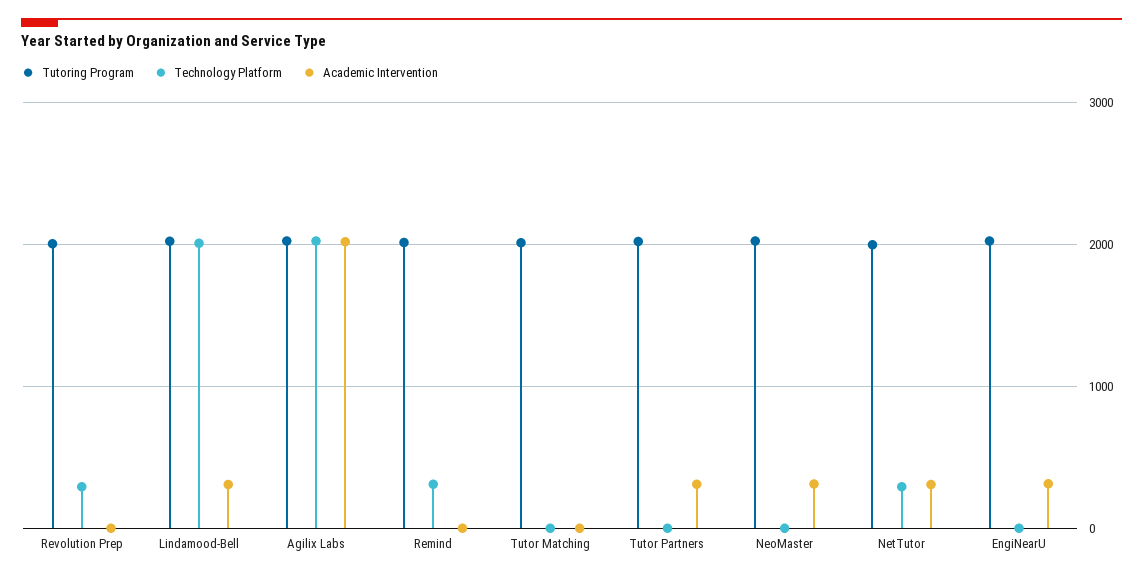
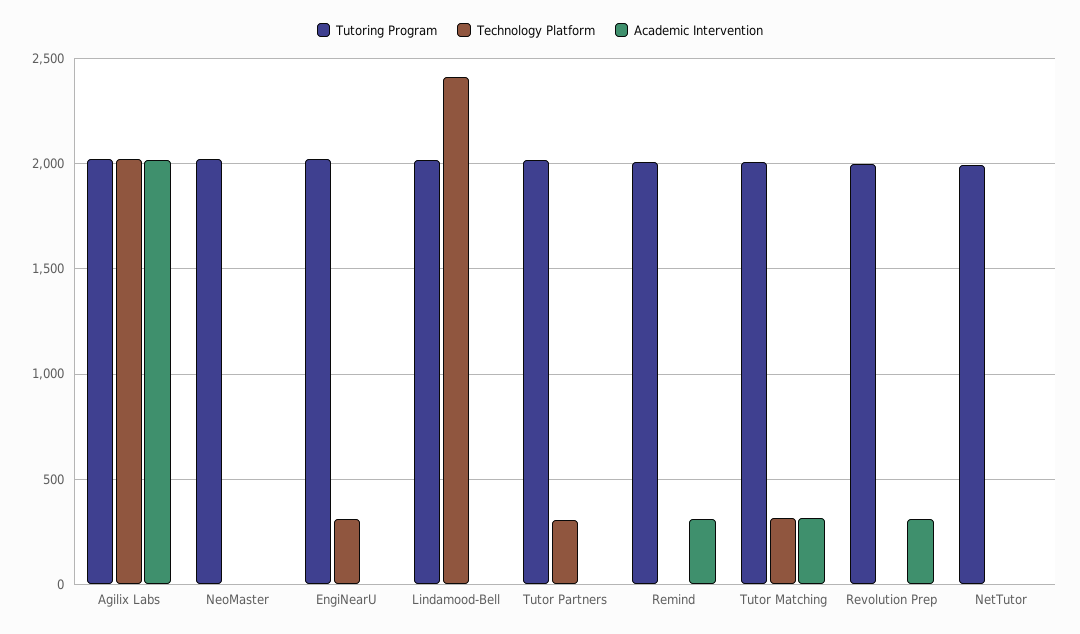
  {
    "Tutoring Program": {
      "Revolution Prep": 2000,
      "Lindamood-Bell": 2000,
      "Agilix Labs": 2000,
      "Remind": 2000,
      "Tutor Matching": 2000,
      "Tutor Partners": 2000,
      "NeoMaster": 2000,
      "NetTutor": 2000,
      "EngiNearU": 2000
    },
    "Technology Platform": {
-     "Revolution Prep": 300,
+     "Revolution Prep": 0,
-     "Lindamood-Bell": 2000,
+     "Lindamood-Bell": 2400,
      "Agilix Labs": 2000,
-     "Remind": 300,
+     "Remind": 0,
-     "Tutor Matching": 0,
+     "Tutor Matching": 300,
-     "Tutor Partners": 0,
+     "Tutor Partners": 300,
      "NeoMaster": 0,
-     "NetTutor": 300,
+     "NetTutor": 0,
-     "EngiNearU": 0
+     "EngiNearU": 300
    },
    "Academic Intervention": {
-     "Revolution Prep": 0,
+     "Revolution Prep": 300,
-     "Lindamood-Bell": 300,
+     "Lindamood-Bell": 0,
      "Agilix Labs": 2000,
-     "Remind": 0,
+     "Remind": 300,
-     "Tutor Matching": 0,
+     "Tutor Matching": 300,
-     "Tutor Partners": 300,
+     "Tutor Partners": 0,
-     "NeoMaster": 300,
+     "NeoMaster": 0,
-     "NetTutor": 300,
+     "NetTutor": 0,
-     "EngiNearU": 300
+     "EngiNearU": 0
    }
  }

